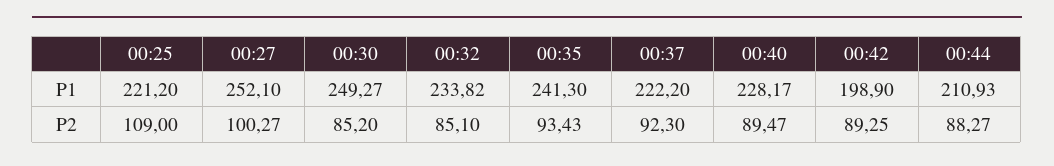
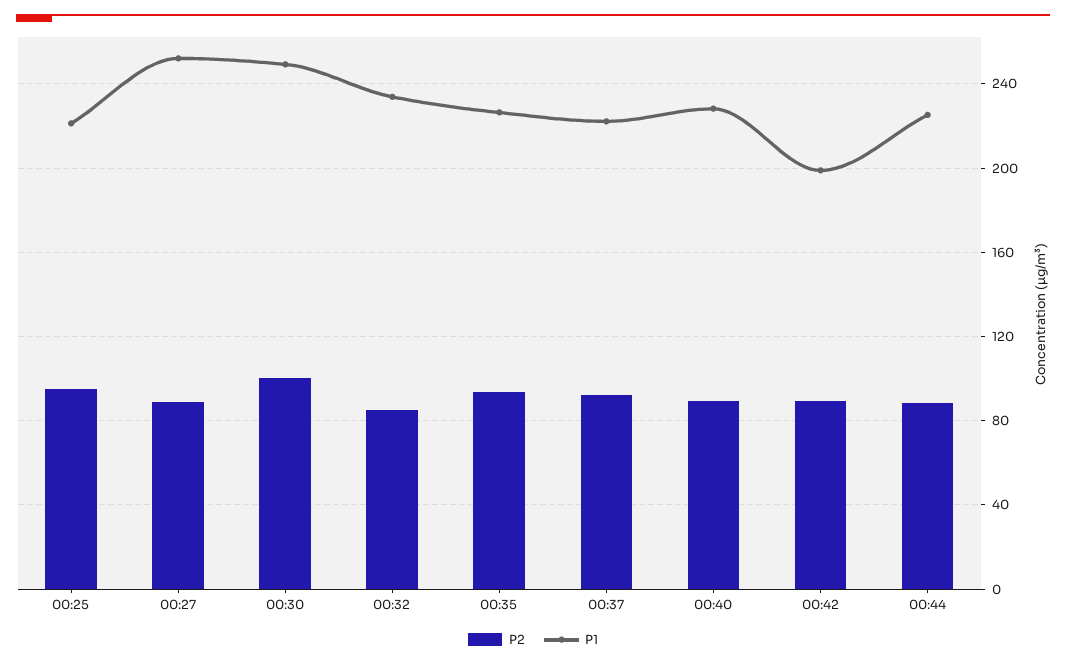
  {
    "P1": {
      "00:25": 221.2,
      "00:27": 252.1,
      "00:30": 249.27,
      "00:32": 233.82,
-     "00:35": 241.3,
+     "00:35": 225,
      "00:37": 222.2,
      "00:40": 228.17,
      "00:42": 198.9,
-     "00:44": 210.93
+     "00:44": 225
    },
    "P2": {
-     "00:25": 109,
+     "00:25": 95,
-     "00:27": 100.27,
+     "00:27": 90,
-     "00:30": 85.2,
+     "00:30": 100,
      "00:32": 85.1,
      "00:35": 93.43,
      "00:37": 92.3,
      "00:40": 89.47,
      "00:42": 89.25,
      "00:44": 88.27
    }
  }

